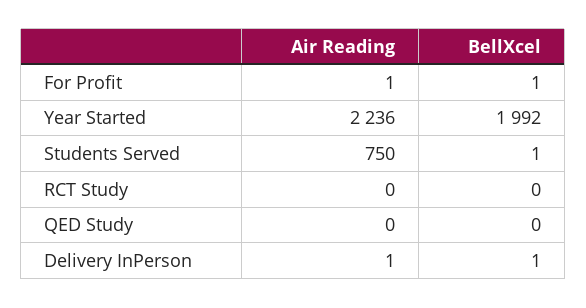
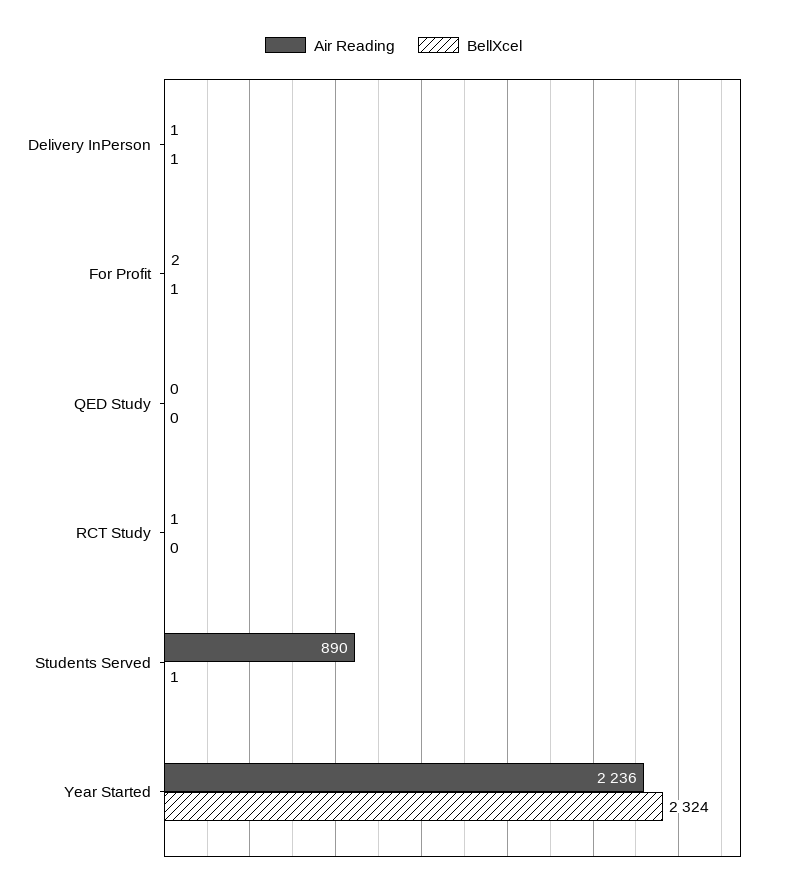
  {
    "Air Reading": {
-     "For Profit": 1,
+     "For Profit": 2,
      "Year Started": 2236,
-     "Students Served": 750,
+     "Students Served": 890,
-     "RCT Study": 0,
+     "RCT Study": 1,
      "QED Study": 0,
      "Delivery InPerson": 1
    },
    "BellXcel": {
      "For Profit": 1,
-     "Year Started": 1992,
+     "Year Started": 2324,
      "Students Served": 1,
      "RCT Study": 0,
      "QED Study": 0,
      "Delivery InPerson": 1
    }
  }

